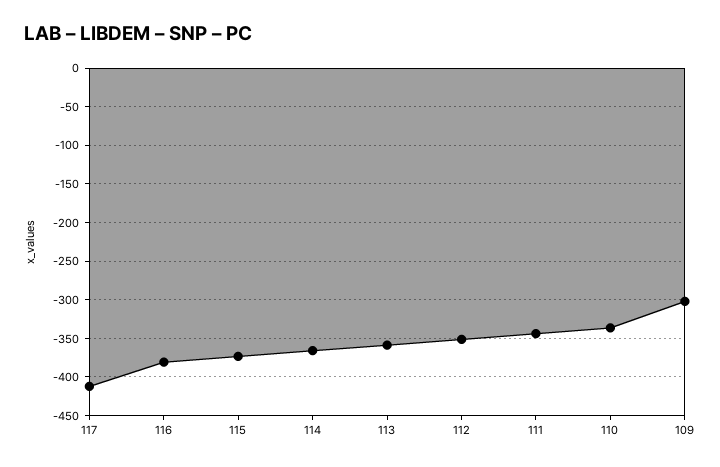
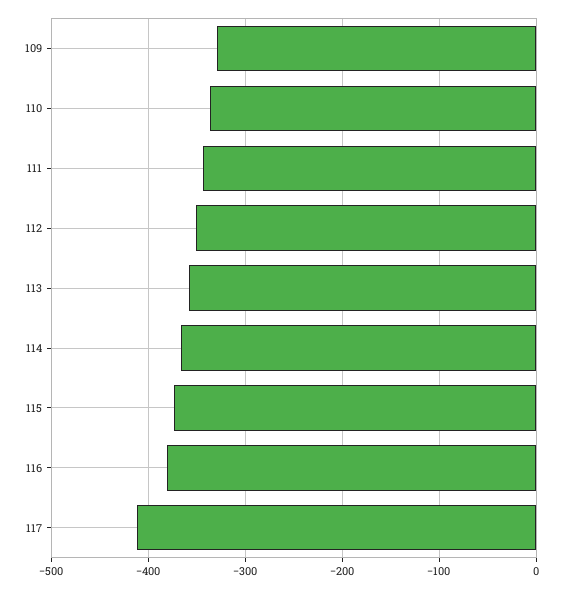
  {
    "117": -410,
    "116": -380,
    "115": -370,
    "114": -370,
    "113": -360,
    "112": -350,
    "111": -340,
    "110": -340,
-   "109": -300
+   "109": -330
  }

